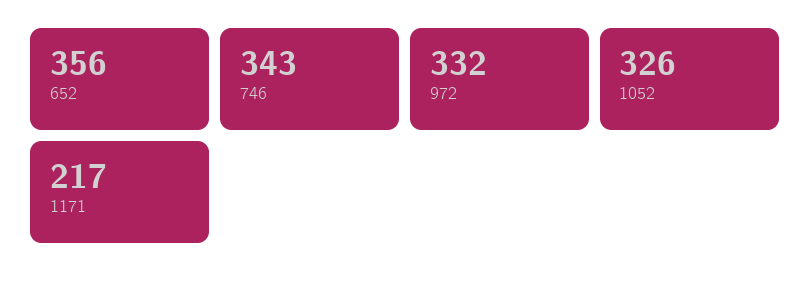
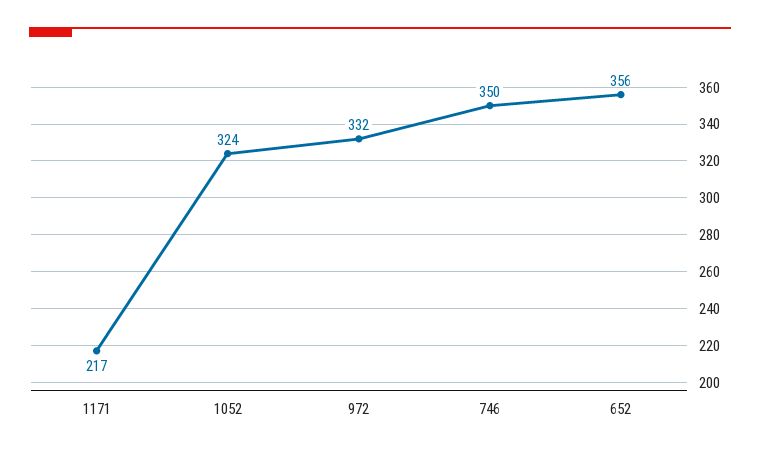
  {
    "652": 356,
-   "746": 343,
+   "746": 350,
    "972": 332,
-   "1052": 326,
+   "1052": 324,
    "1171": 217
  }

